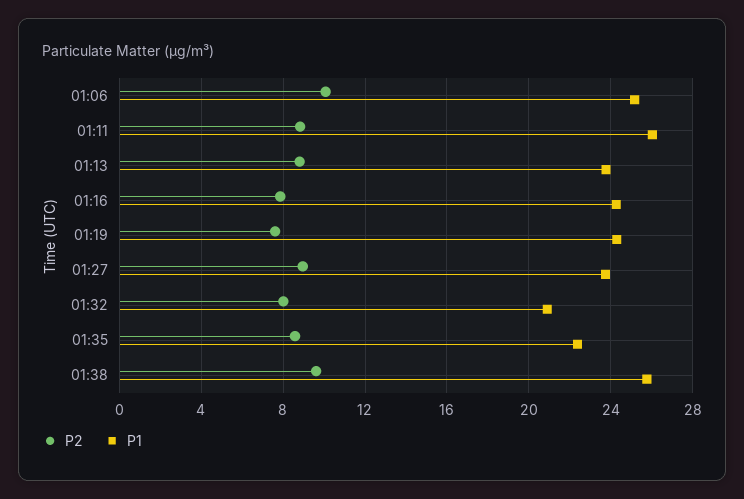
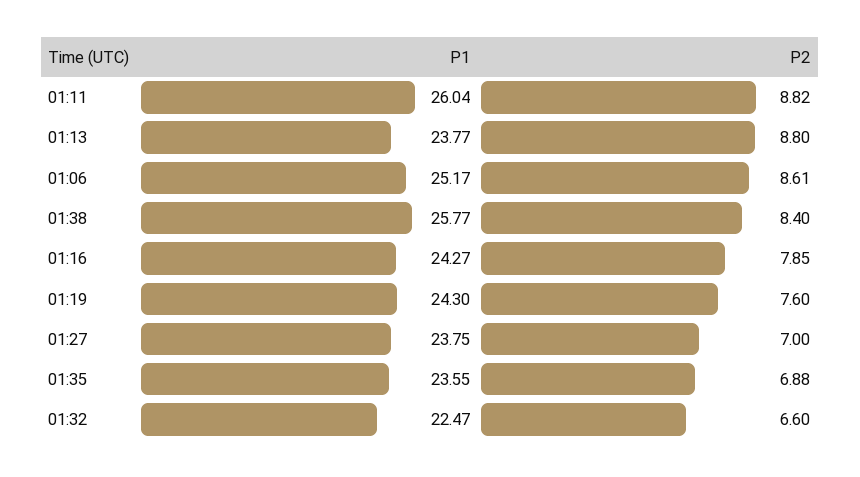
  {
    "P2": {
-     "01:06": 10,
+     "01:06": 8.61,
      "01:11": 8.82,
      "01:13": 8.8,
      "01:16": 7.85,
      "01:19": 7.6,
-     "01:27": 9,
+     "01:27": 7,
-     "01:32": 8,
+     "01:32": 6.6,
-     "01:35": 8.5,
+     "01:35": 6.88,
-     "01:38": 9.5
+     "01:38": 8.4
    },
    "P1": {
      "01:06": 25.17,
      "01:11": 26.04,
      "01:13": 23.77,
      "01:16": 24.27,
      "01:19": 24.3,
      "01:27": 23.75,
-     "01:32": 21,
+     "01:32": 22.47,
-     "01:35": 22.5,
+     "01:35": 23.55,
      "01:38": 25.77
    }
  }

